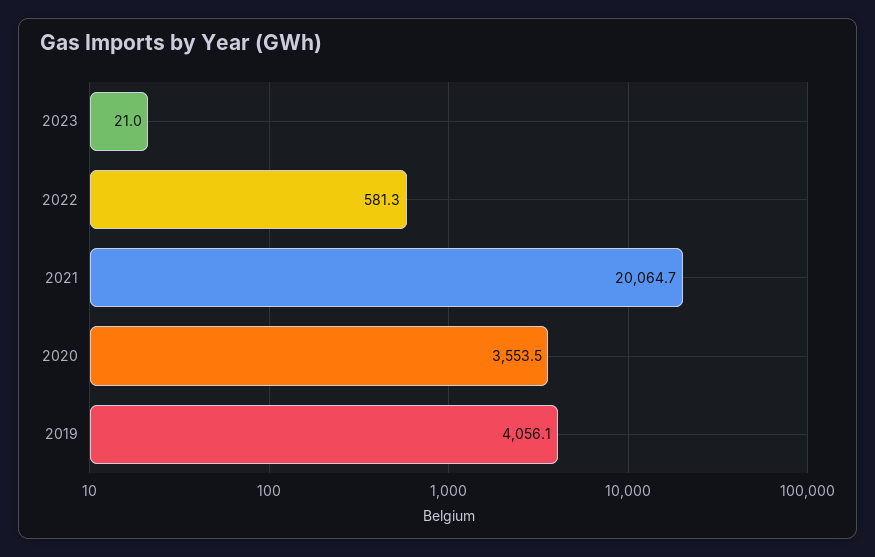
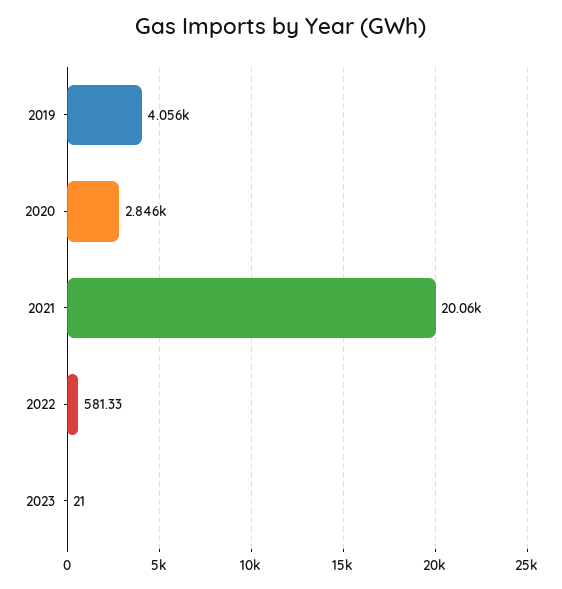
  {
    "2023": 21,
    "2022": 581.33,
    "2021": 20064.7,
-   "2020": 3553.5,
+   "2020": 2846,
    "2019": 4056.1
  }

